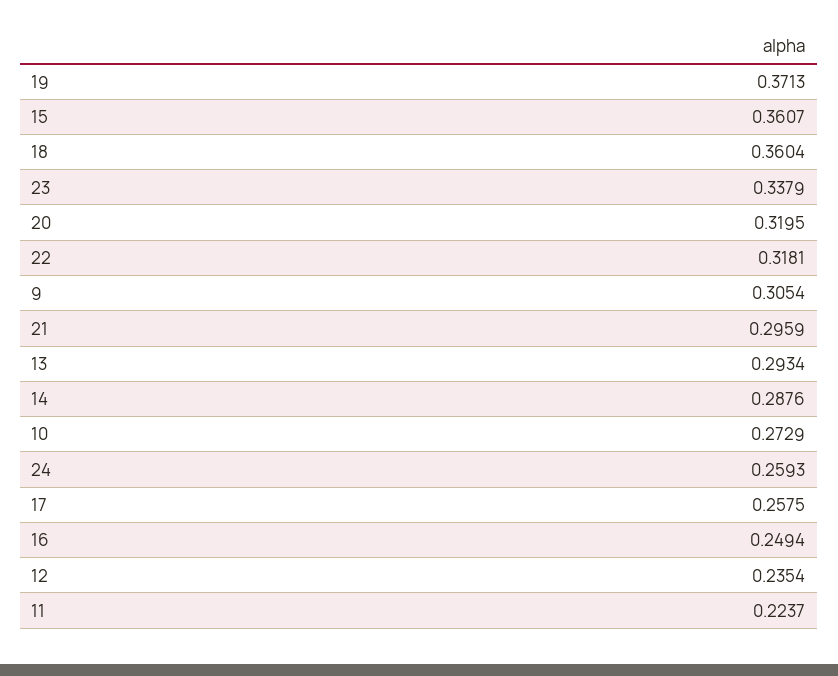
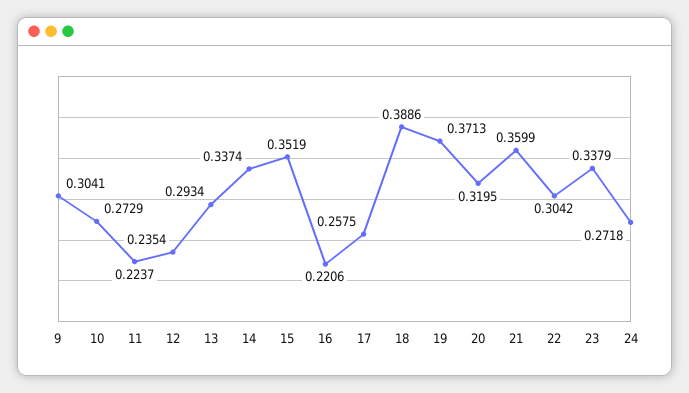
  {
    "19": 0.3713,
-   "15": 0.3607,
+   "15": 0.3519,
-   "18": 0.3604,
+   "18": 0.3886,
    "23": 0.3379,
    "20": 0.3195,
-   "22": 0.3181,
+   "22": 0.3042,
-   "9": 0.3054,
+   "9": 0.3041,
-   "21": 0.2959,
+   "21": 0.3599,
    "13": 0.2934,
-   "14": 0.2876,
+   "14": 0.3374,
    "10": 0.2729,
-   "24": 0.2593,
+   "24": 0.2718,
    "17": 0.2575,
-   "16": 0.2494,
+   "16": 0.2206,
    "12": 0.2354,
    "11": 0.2237
  }

